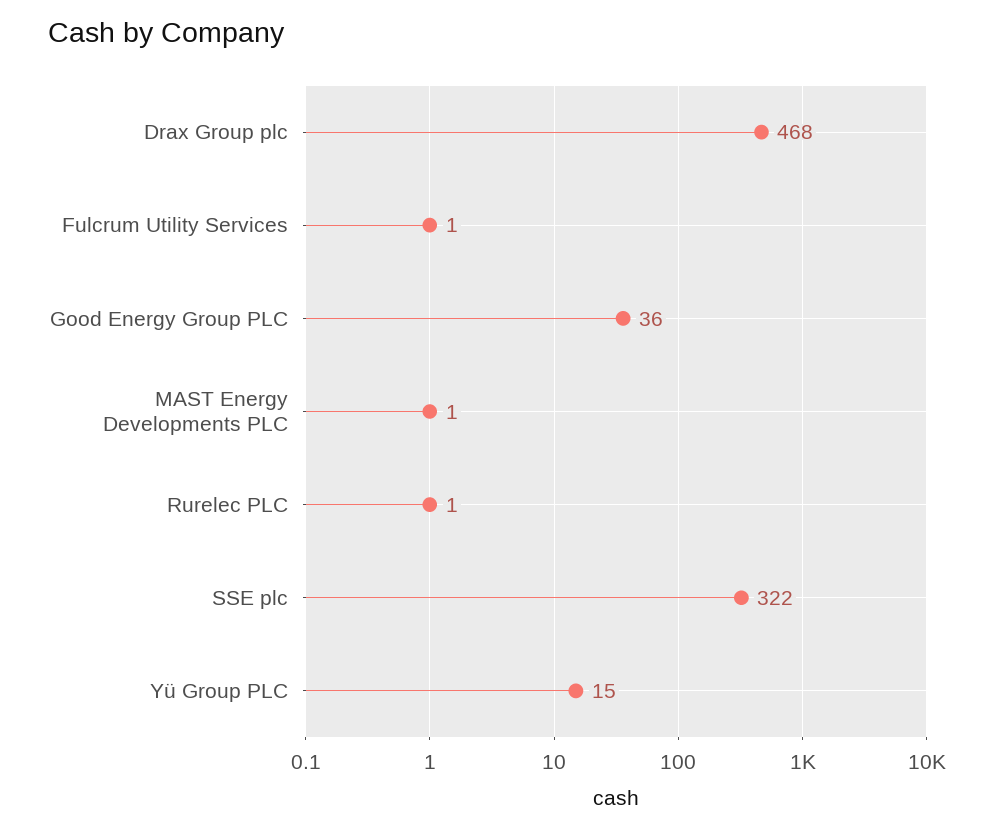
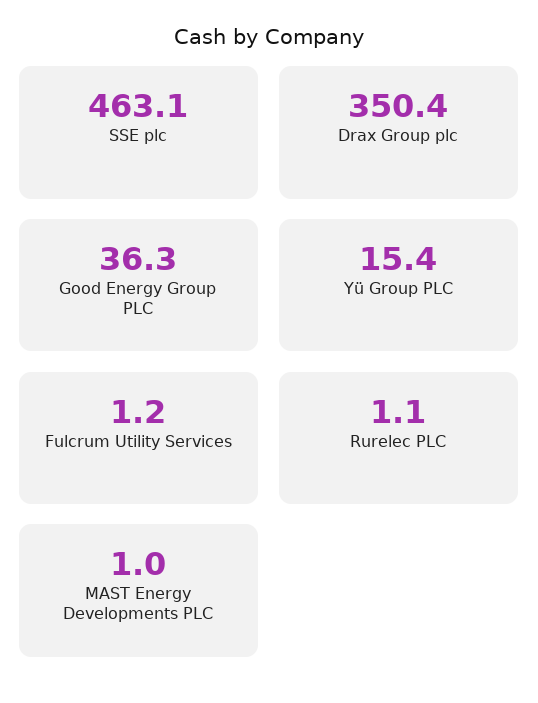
  {
-   "Drax Group plc": 468,
+   "Drax Group plc": 350.4,
    "Fulcrum Utility Services": 1.2,
    "Good Energy Group PLC": 36.3,
    "MAST Energy Developments PLC": 1,
    "Rurelec PLC": 1.1,
-   "SSE plc": 322,
+   "SSE plc": 463.1,
    "Yü Group PLC": 15.4
  }

